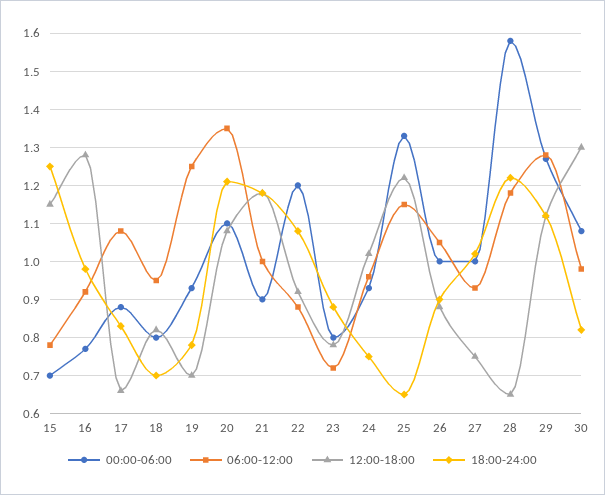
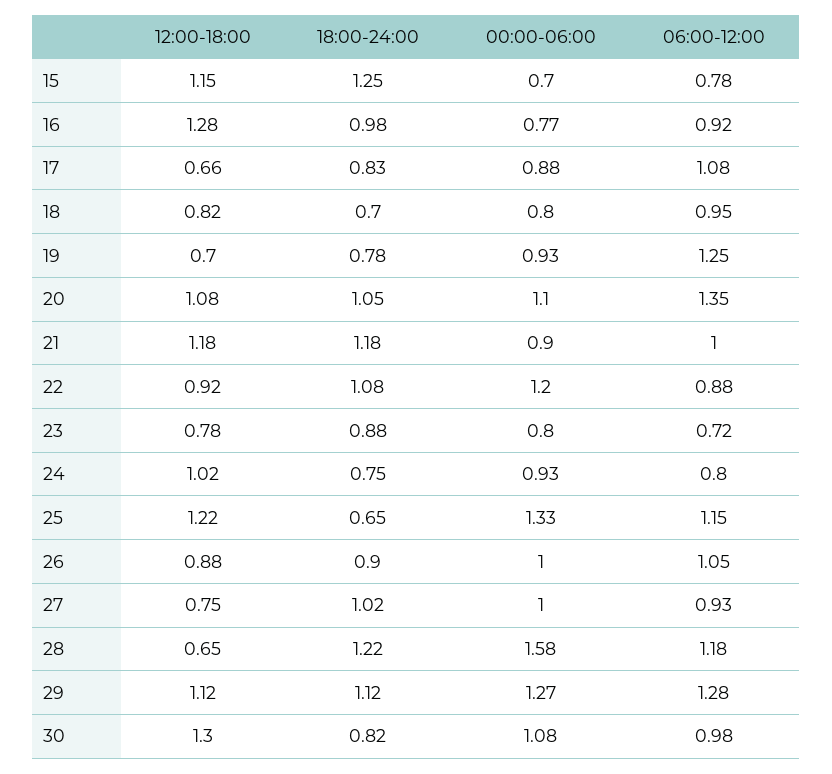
  {
    "00:00-06:00": {
      "15": 0.7,
      "16": 0.77,
      "17": 0.88,
      "18": 0.8,
      "19": 0.93,
      "20": 1.1,
      "21": 0.9,
      "22": 1.2,
      "23": 0.8,
      "24": 0.93,
      "25": 1.33,
      "26": 1,
      "27": 1,
      "28": 1.58,
      "29": 1.27,
      "30": 1.08
    },
    "06:00-12:00": {
      "15": 0.78,
      "16": 0.92,
      "17": 1.08,
      "18": 0.95,
      "19": 1.25,
      "20": 1.35,
      "21": 1,
      "22": 0.88,
      "23": 0.72,
-     "24": 0.95,
+     "24": 0.8,
      "25": 1.15,
      "26": 1.05,
      "27": 0.93,
      "28": 1.18,
      "29": 1.28,
      "30": 0.98
    },
    "12:00-18:00": {
      "15": 1.15,
      "16": 1.28,
      "17": 0.66,
      "18": 0.82,
      "19": 0.7,
      "20": 1.08,
      "21": 1.18,
      "22": 0.92,
      "23": 0.78,
      "24": 1.02,
      "25": 1.22,
      "26": 0.88,
      "27": 0.75,
      "28": 0.65,
      "29": 1.12,
      "30": 1.3
    },
    "18:00-24:00": {
      "15": 1.25,
      "16": 0.98,
      "17": 0.83,
      "18": 0.7,
      "19": 0.78,
-     "20": 1.2,
+     "20": 1.05,
      "21": 1.18,
      "22": 1.08,
      "23": 0.88,
      "24": 0.75,
      "25": 0.65,
      "26": 0.9,
      "27": 1.02,
      "28": 1.22,
      "29": 1.12,
      "30": 0.82
    }
  }

